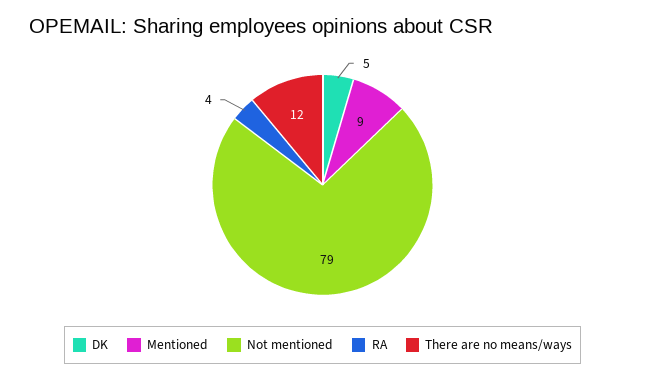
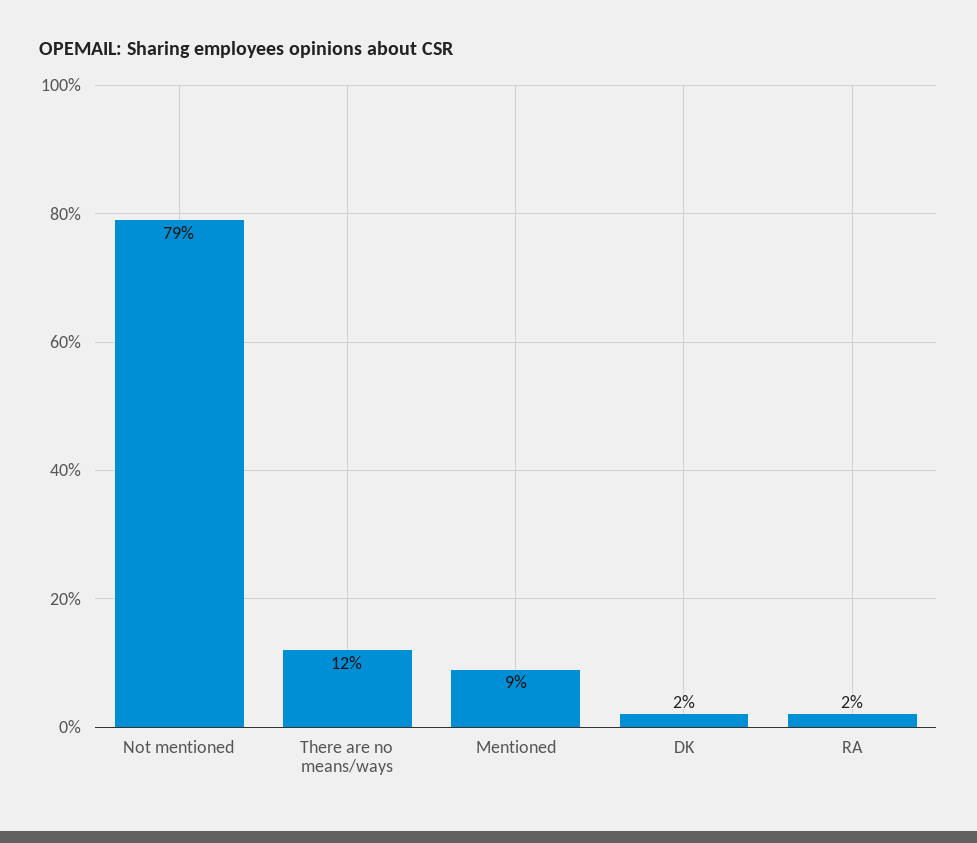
  {
-   "DK": 5,
+   "DK": 2,
    "Mentioned": 9,
    "Not mentioned": 79,
-   "RA": 4,
+   "RA": 2,
    "There are no means/ways": 12
  }

